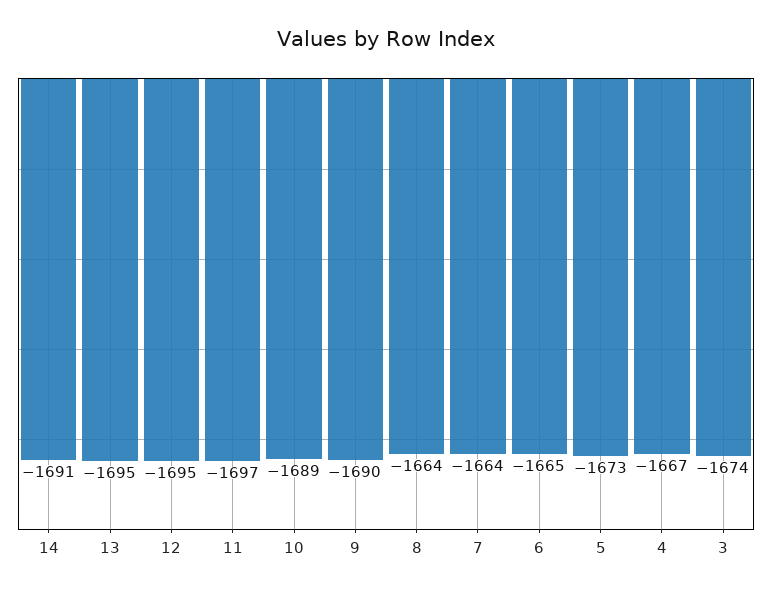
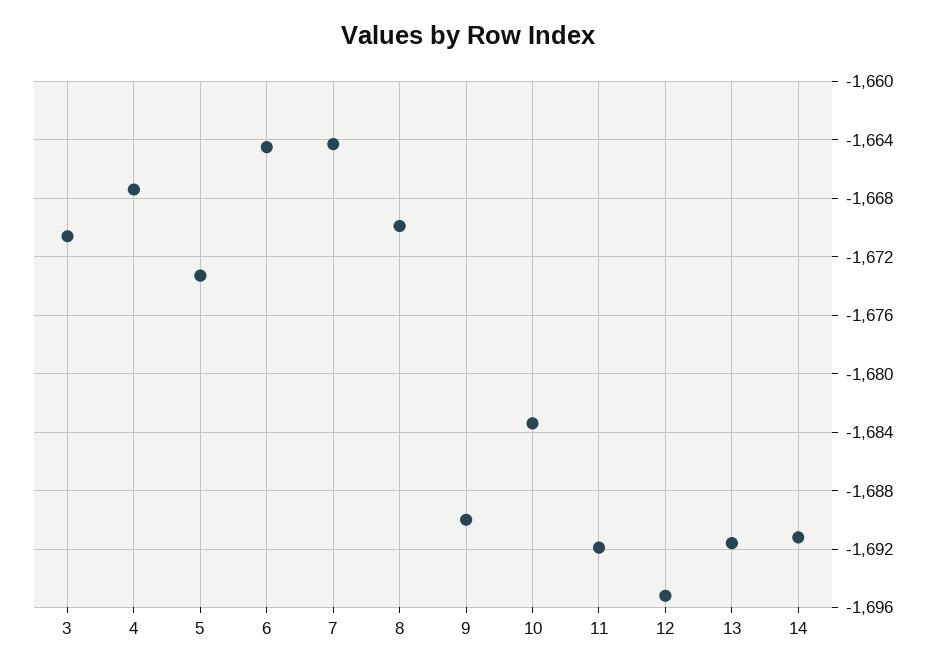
  {
    "14": -1691,
-   "13": -1695,
+   "13": -1691.5,
    "12": -1695,
-   "11": -1697,
+   "11": -1692,
-   "10": -1689,
+   "10": -1683.5,
    "9": -1690,
-   "8": -1664,
+   "8": -1670,
    "7": -1664,
    "6": -1665,
    "5": -1673,
    "4": -1667,
-   "3": -1674
+   "3": -1670.5
  }

